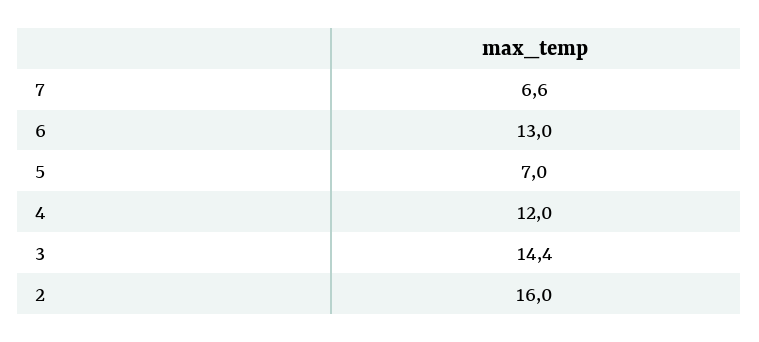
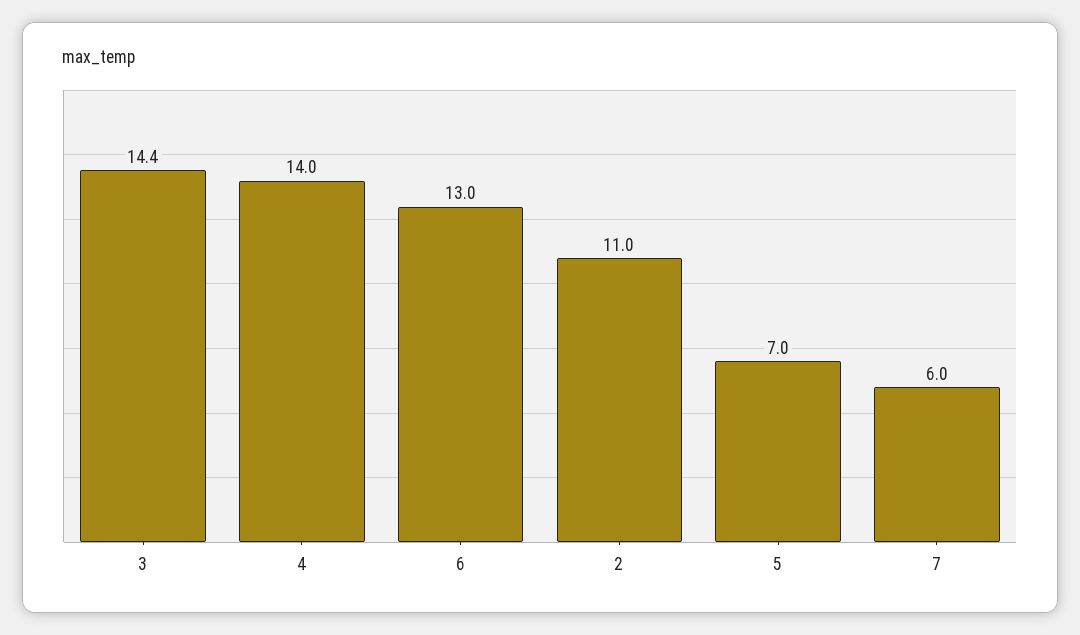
  {
-   "7": 6.6,
+   "7": 6,
    "6": 13,
    "5": 7,
-   "4": 12,
+   "4": 14,
    "3": 14.4,
-   "2": 16
+   "2": 11
  }

